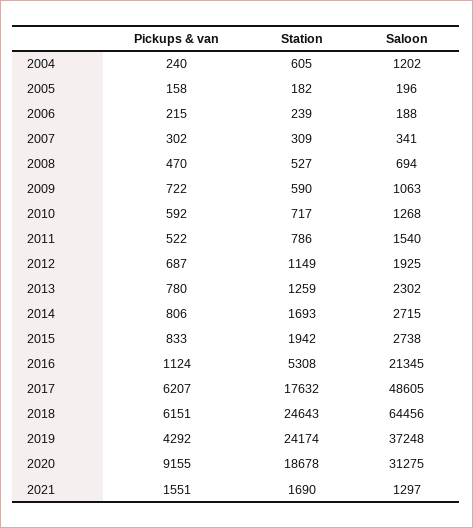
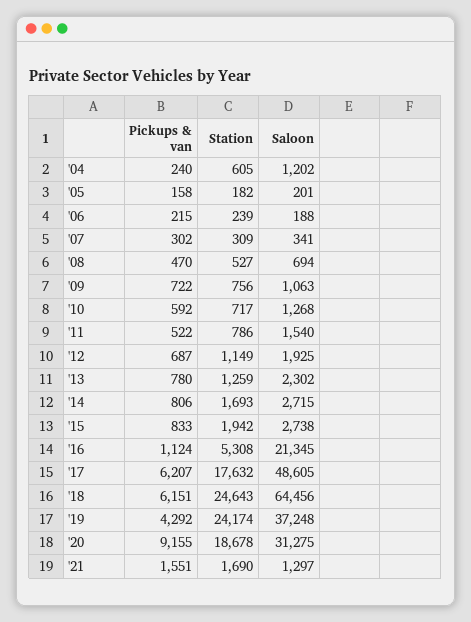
  {
    "Pickups & van": {
      "2004": 240,
      "2005": 158,
      "2006": 215,
      "2007": 302,
      "2008": 470,
      "2009": 722,
      "2010": 592,
      "2011": 522,
      "2012": 687,
      "2013": 780,
      "2014": 806,
      "2015": 833,
      "2016": 1124,
      "2017": 6207,
      "2018": 6151,
      "2019": 4292,
      "2020": 9155,
      "2021": 1551
    },
    "Station": {
      "2004": 605,
      "2005": 182,
      "2006": 239,
      "2007": 309,
      "2008": 527,
-     "2009": 590,
+     "2009": 756,
      "2010": 717,
      "2011": 786,
      "2012": 1149,
      "2013": 1259,
      "2014": 1693,
      "2015": 1942,
      "2016": 5308,
      "2017": 17632,
      "2018": 24643,
      "2019": 24174,
      "2020": 18678,
      "2021": 1690
    },
    "Saloon": {
      "2004": 1202,
-     "2005": 196,
+     "2005": 201,
      "2006": 188,
      "2007": 341,
      "2008": 694,
      "2009": 1063,
      "2010": 1268,
      "2011": 1540,
      "2012": 1925,
      "2013": 2302,
      "2014": 2715,
      "2015": 2738,
      "2016": 21345,
      "2017": 48605,
      "2018": 64456,
      "2019": 37248,
      "2020": 31275,
      "2021": 1297
    }
  }

